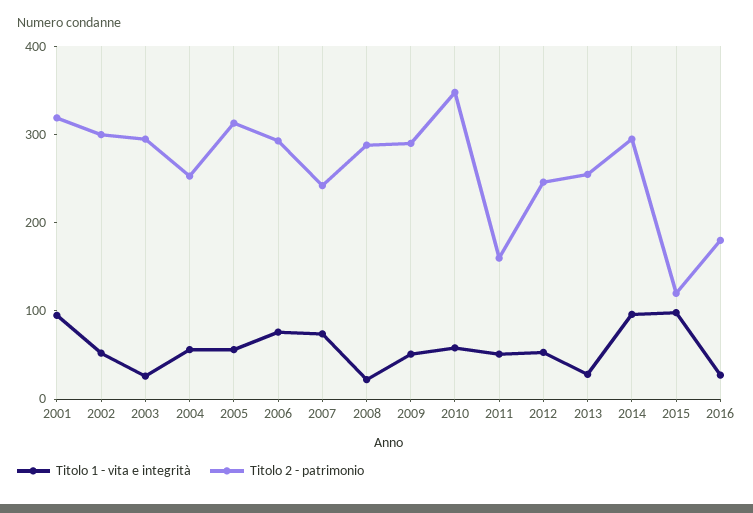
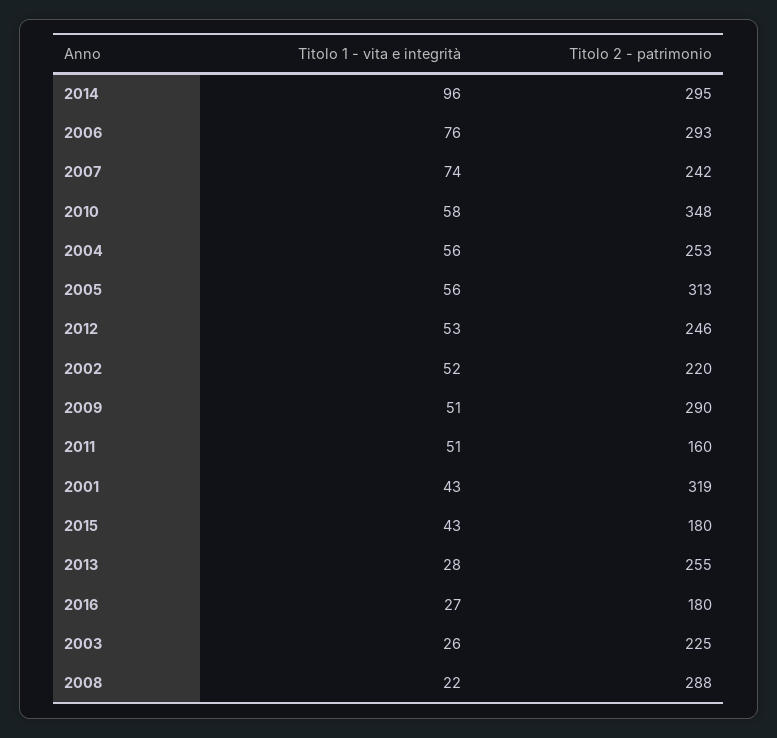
  {
    "Titolo 1 - vita e integrità": {
-     "2001": 100,
+     "2001": 43,
      "2002": 52,
      "2003": 26,
      "2004": 56,
      "2005": 56,
      "2006": 76,
      "2007": 74,
      "2008": 22,
      "2009": 51,
      "2010": 58,
      "2011": 51,
      "2012": 53,
      "2013": 28,
      "2014": 96,
-     "2015": 100,
+     "2015": 43,
      "2016": 27
    },
    "Titolo 2 - patrimonio": {
      "2001": 319,
-     "2002": 300,
+     "2002": 220,
-     "2003": 300,
+     "2003": 225,
      "2004": 253,
      "2005": 313,
      "2006": 293,
      "2007": 242,
      "2008": 288,
      "2009": 290,
      "2010": 348,
      "2011": 160,
      "2012": 246,
      "2013": 255,
      "2014": 295,
-     "2015": 120,
+     "2015": 180,
      "2016": 180
    }
  }

